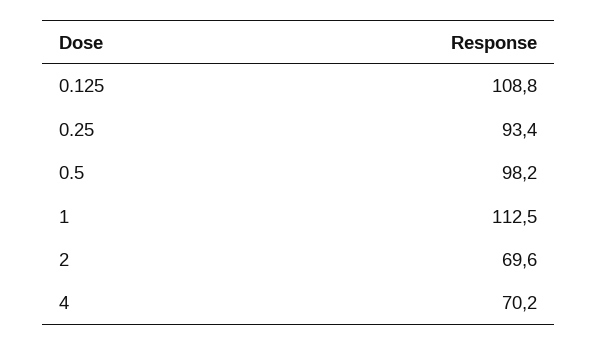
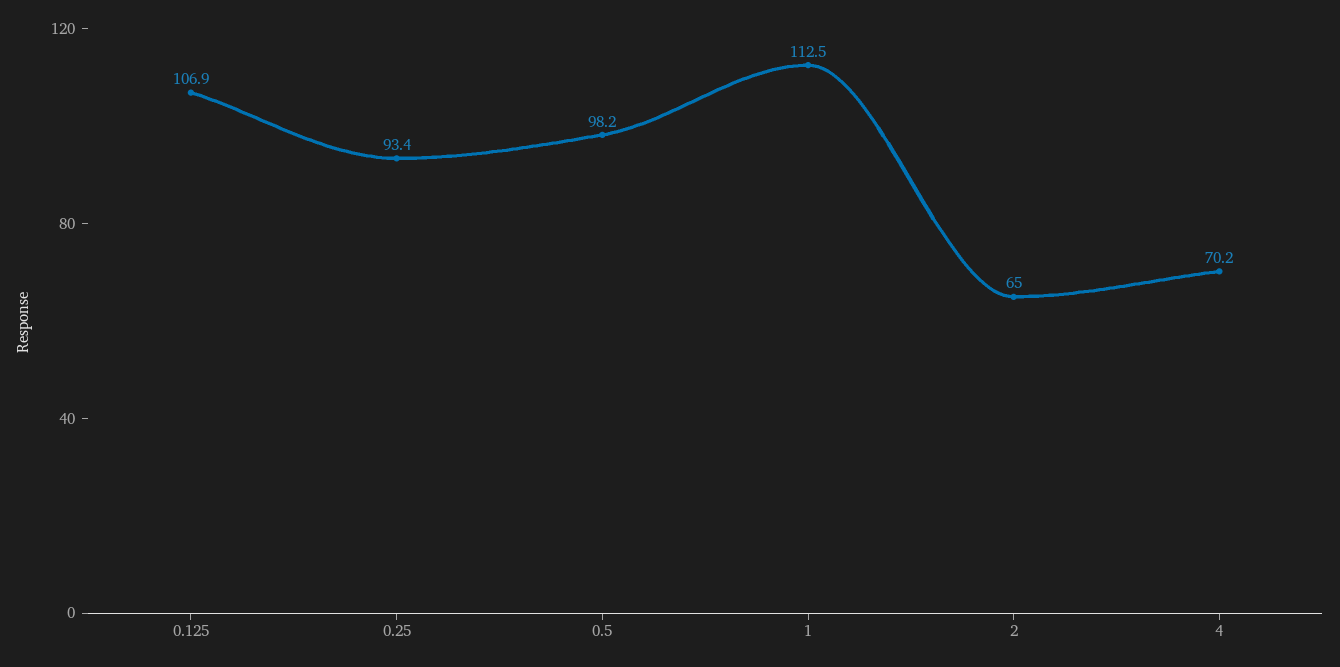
  {
-   "0.125": 108.8,
+   "0.125": 106.9,
    "0.25": 93.4,
    "0.5": 98.2,
    "1": 112.5,
-   "2": 69.6,
+   "2": 65,
    "4": 70.2
  }

